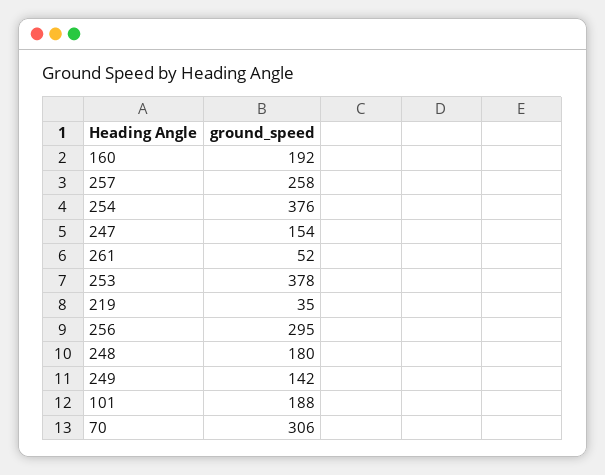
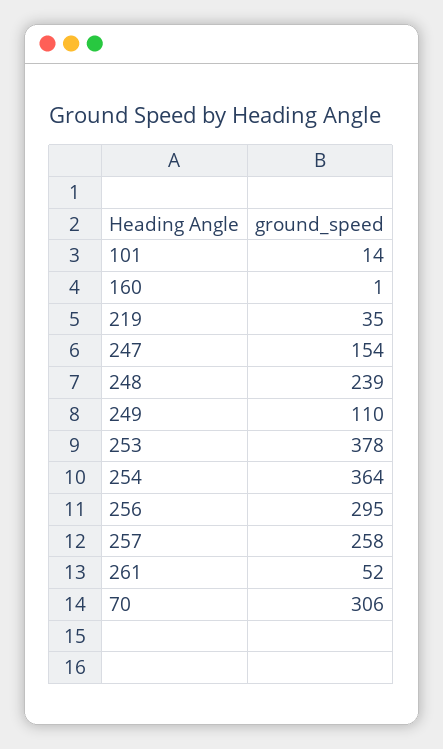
  {
-   "160": 192,
+   "160": 1,
    "257": 258,
-   "254": 376,
+   "254": 364,
    "247": 154,
    "261": 52,
    "253": 378,
    "219": 35,
    "256": 295,
-   "248": 180,
+   "248": 239,
-   "249": 142,
+   "249": 110,
-   "101": 188,
+   "101": 14,
    "70": 306
  }

